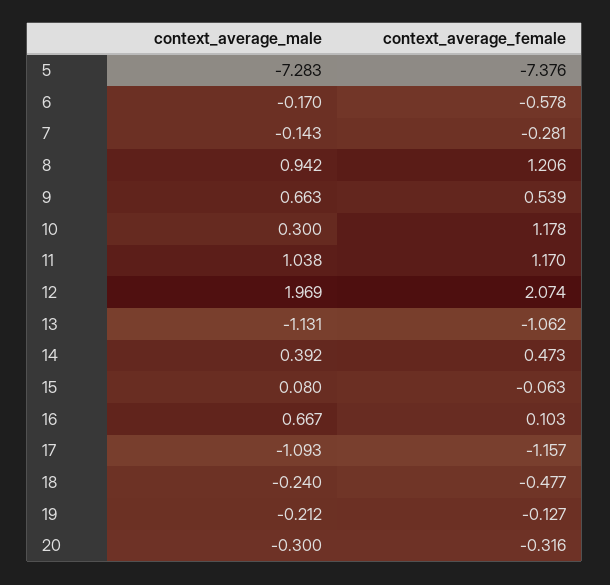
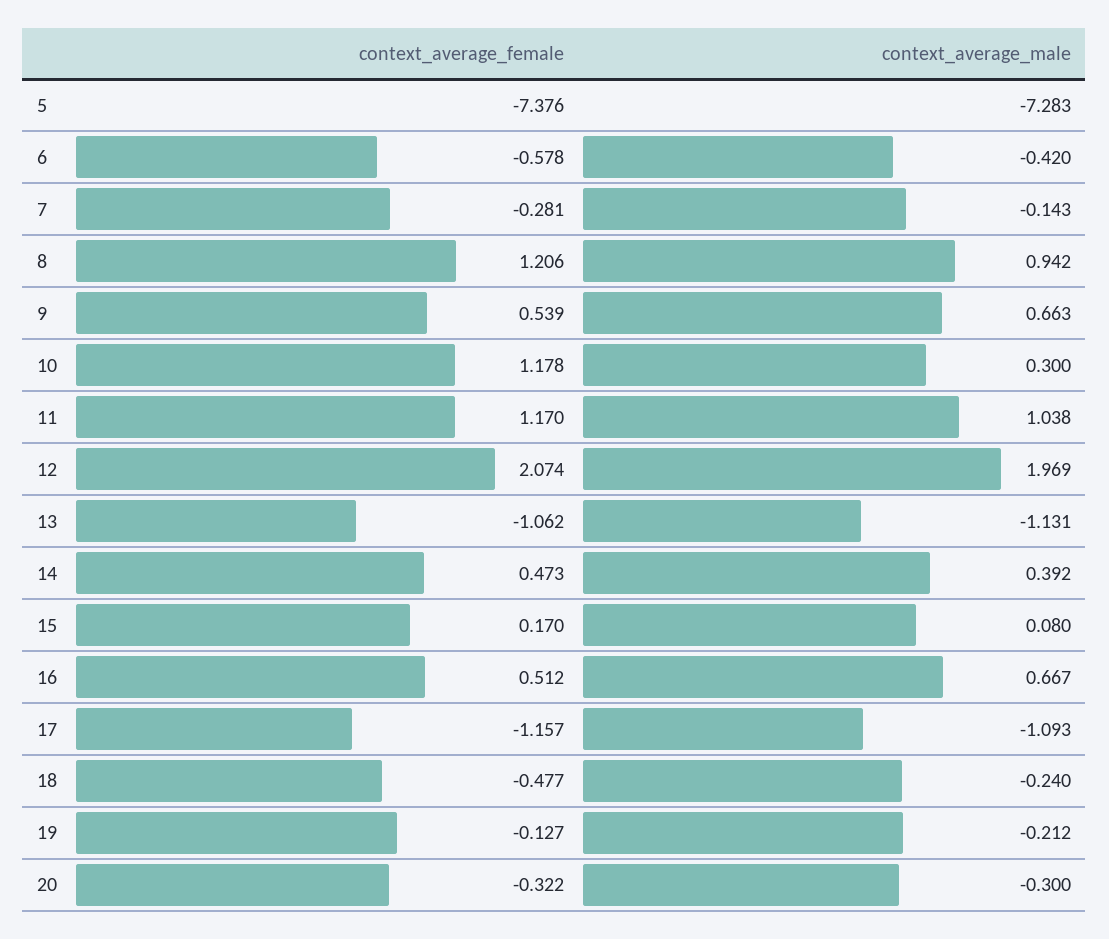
  {
    "context_average_male": {
      "5": -7.283,
-     "6": -0.17,
+     "6": -0.42,
      "7": -0.143,
      "8": 0.942,
      "9": 0.663,
      "10": 0.3,
      "11": 1.038,
      "12": 1.969,
      "13": -1.131,
      "14": 0.392,
      "15": 0.08,
      "16": 0.667,
      "17": -1.093,
      "18": -0.24,
      "19": -0.212,
      "20": -0.3
    },
    "context_average_female": {
      "5": -7.376,
      "6": -0.578,
      "7": -0.281,
      "8": 1.206,
      "9": 0.539,
      "10": 1.178,
      "11": 1.17,
      "12": 2.074,
      "13": -1.062,
      "14": 0.473,
-     "15": -0.063,
+     "15": 0.17,
-     "16": 0.103,
+     "16": 0.512,
      "17": -1.157,
      "18": -0.477,
      "19": -0.127,
-     "20": -0.316
+     "20": -0.322
    }
  }

